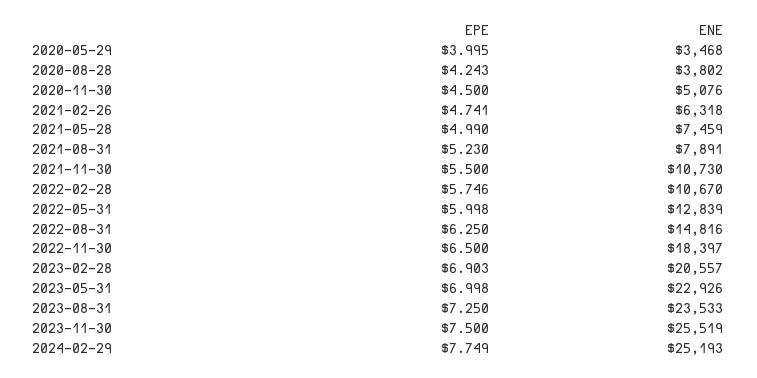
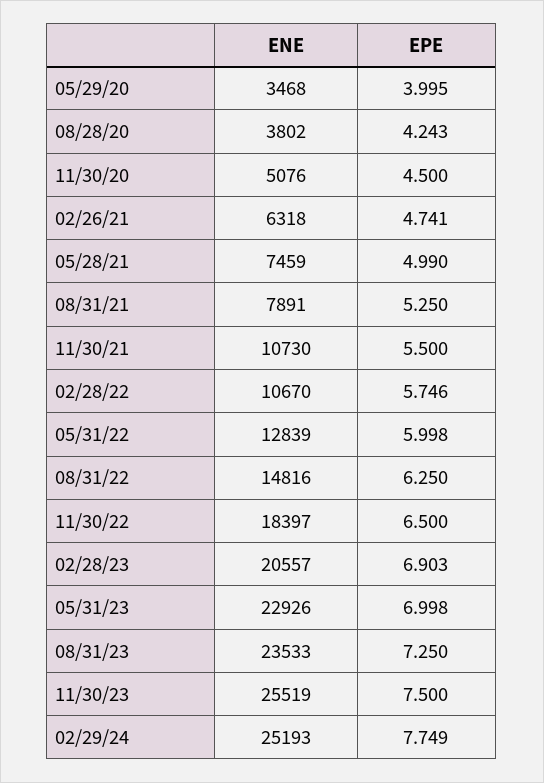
  {
    "EPE": {
      "2020-05-29": 3.995,
      "2020-08-28": 4.243,
      "2020-11-30": 4.5,
      "2021-02-26": 4.741,
      "2021-05-28": 4.99,
-     "2021-08-31": 5.23,
+     "2021-08-31": 5.25,
      "2021-11-30": 5.5,
      "2022-02-28": 5.746,
      "2022-05-31": 5.998,
      "2022-08-31": 6.25,
      "2022-11-30": 6.5,
      "2023-02-28": 6.903,
      "2023-05-31": 6.998,
      "2023-08-31": 7.25,
      "2023-11-30": 7.5,
      "2024-02-29": 7.749
    },
    "ENE": {
      "2020-05-29": 3468,
      "2020-08-28": 3802,
      "2020-11-30": 5076,
      "2021-02-26": 6318,
      "2021-05-28": 7459,
      "2021-08-31": 7891,
      "2021-11-30": 10730,
      "2022-02-28": 10670,
      "2022-05-31": 12839,
      "2022-08-31": 14816,
      "2022-11-30": 18397,
      "2023-02-28": 20557,
      "2023-05-31": 22926,
      "2023-08-31": 23533,
      "2023-11-30": 25519,
      "2024-02-29": 25193
    }
  }

